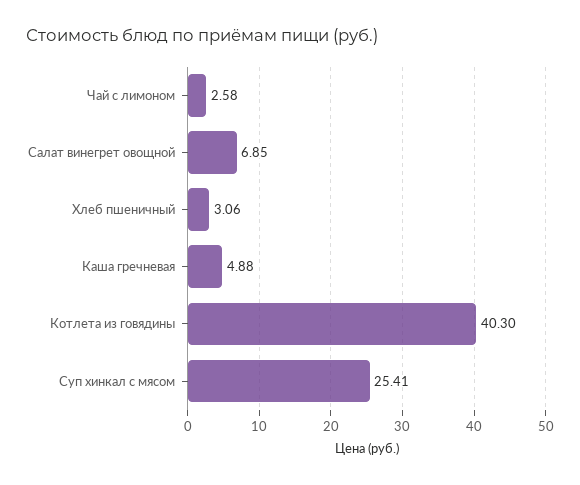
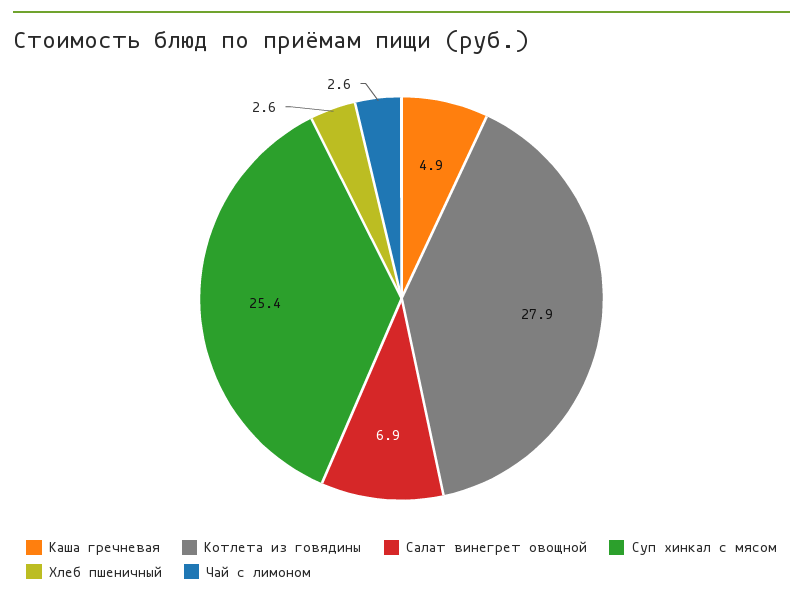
  {
    "Чай с лимоном": 2.58,
    "Салат винегрет овощной": 6.85,
-   "Хлеб пшеничный": 3.06,
+   "Хлеб пшеничный": 2.6,
    "Каша гречневая": 4.88,
-   "Котлета из говядины": 40.3,
+   "Котлета из говядины": 27.9,
    "Суп хинкал с мясом": 25.41
  }

